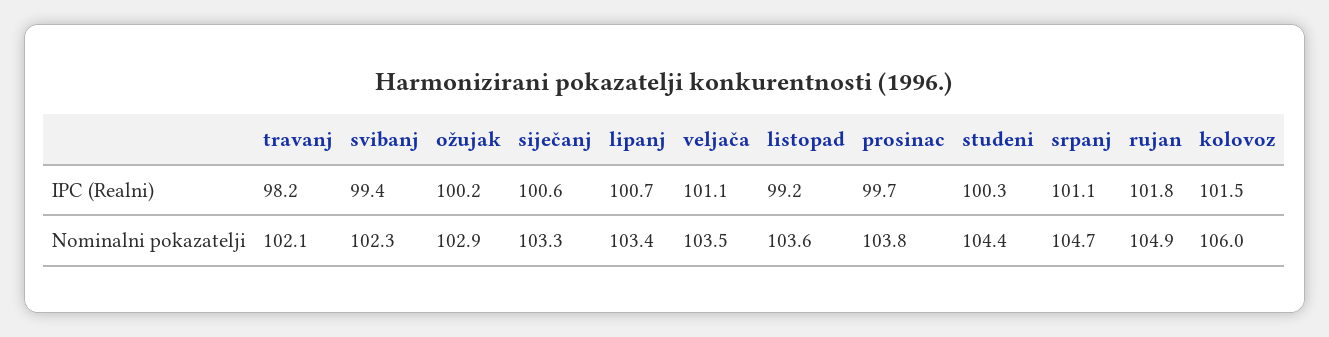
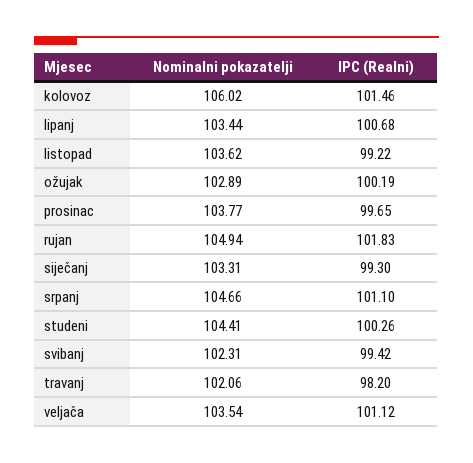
  {
    "travanj": {
      "IPC (Realni)": 98.2,
      "Nominalni pokazatelji": 102.06
    },
    "svibanj": {
      "IPC (Realni)": 99.42,
      "Nominalni pokazatelji": 102.31
    },
    "ožujak": {
      "IPC (Realni)": 100.19,
      "Nominalni pokazatelji": 102.89
    },
    "siječanj": {
-     "IPC (Realni)": 100.6,
+     "IPC (Realni)": 99.3,
      "Nominalni pokazatelji": 103.31
    },
    "lipanj": {
      "IPC (Realni)": 100.68,
      "Nominalni pokazatelji": 103.44
    },
    "veljača": {
      "IPC (Realni)": 101.12,
      "Nominalni pokazatelji": 103.54
    },
    "listopad": {
      "IPC (Realni)": 99.22,
      "Nominalni pokazatelji": 103.62
    },
    "prosinac": {
      "IPC (Realni)": 99.65,
      "Nominalni pokazatelji": 103.77
    },
    "studeni": {
      "IPC (Realni)": 100.26,
      "Nominalni pokazatelji": 104.41
    },
    "srpanj": {
      "IPC (Realni)": 101.1,
      "Nominalni pokazatelji": 104.66
    },
    "rujan": {
      "IPC (Realni)": 101.83,
      "Nominalni pokazatelji": 104.94
    },
    "kolovoz": {
      "IPC (Realni)": 101.46,
      "Nominalni pokazatelji": 106.02
    }
  }

